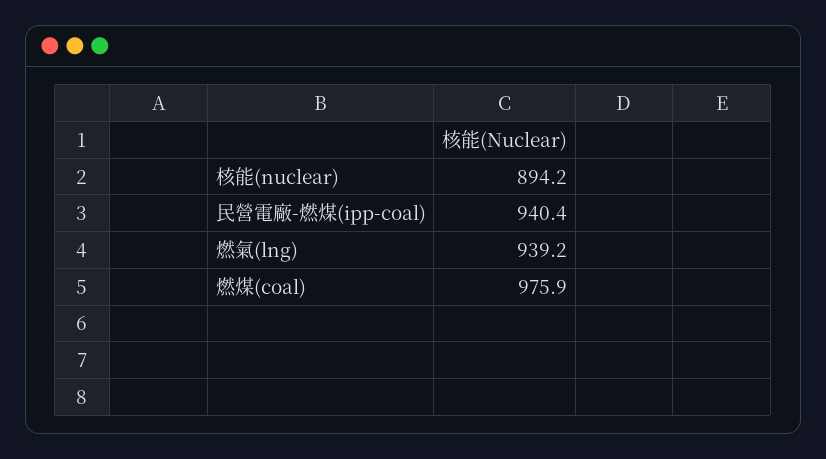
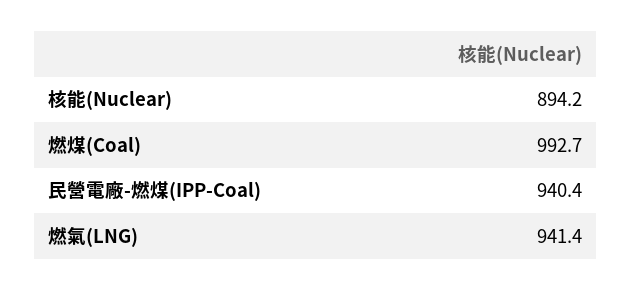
  {
    "核能(nuclear)": 894.2,
    "民營電廠-燃煤(ipp-coal)": 940.4,
-   "燃氣(lng)": 939.2,
+   "燃氣(lng)": 941.4,
-   "燃煤(coal)": 975.9
+   "燃煤(coal)": 992.7
  }

